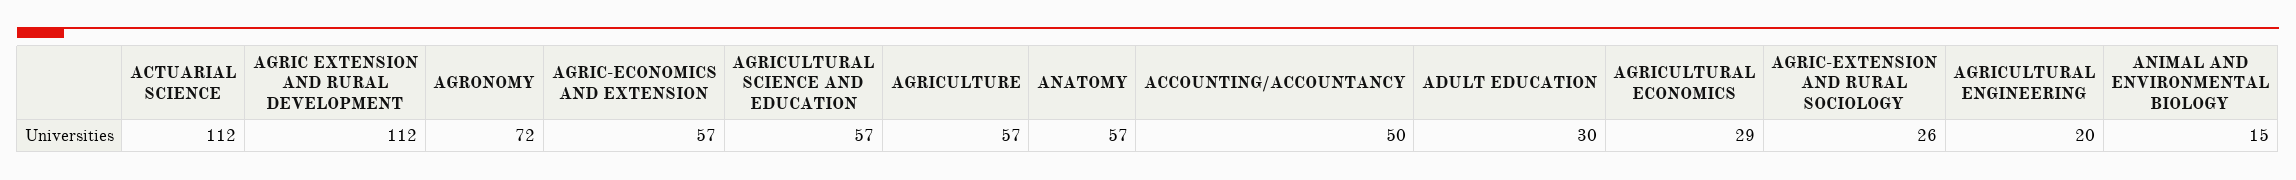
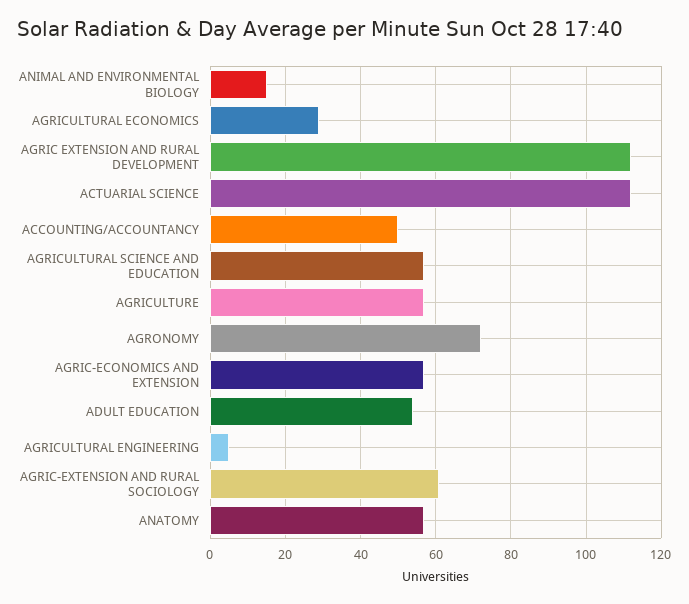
  {
    "ACTUARIAL SCIENCE": 112,
    "AGRIC EXTENSION AND RURAL DEVELOPMENT": 112,
    "AGRONOMY": 72,
    "AGRIC-ECONOMICS AND EXTENSION": 57,
    "AGRICULTURAL SCIENCE AND EDUCATION": 57,
    "AGRICULTURE": 57,
    "ANATOMY": 57,
    "ACCOUNTING/ACCOUNTANCY": 50,
-   "ADULT EDUCATION": 30,
+   "ADULT EDUCATION": 55,
    "AGRICULTURAL ECONOMICS": 29,
-   "AGRIC-EXTENSION AND RURAL SOCIOLOGY": 26,
+   "AGRIC-EXTENSION AND RURAL SOCIOLOGY": 60,
-   "AGRICULTURAL ENGINEERING": 20,
+   "AGRICULTURAL ENGINEERING": 5,
    "ANIMAL AND ENVIRONMENTAL BIOLOGY": 15
  }

